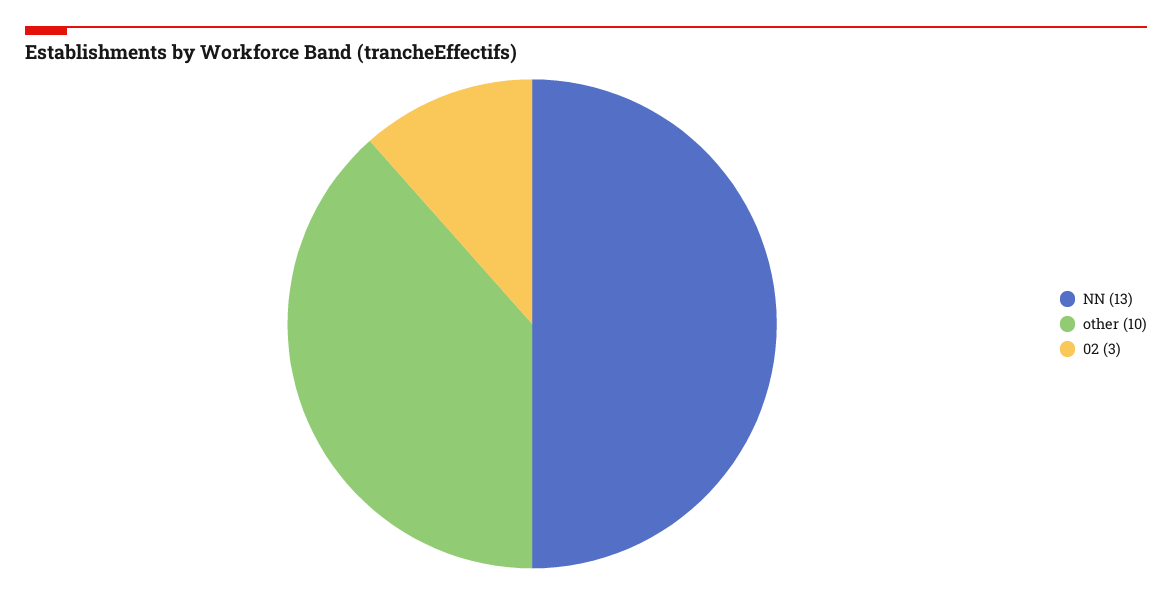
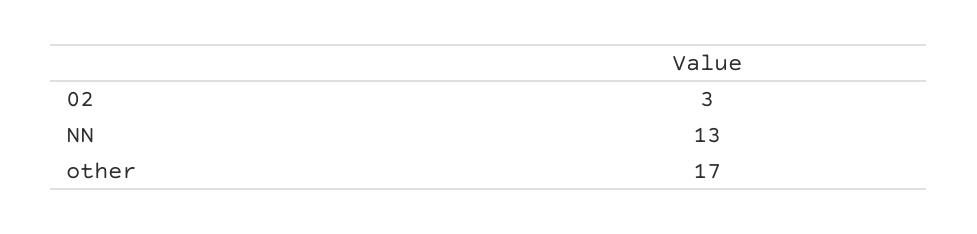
  {
    "NN": 13,
-   "other": 10,
+   "other": 17,
    "02": 3
  }

